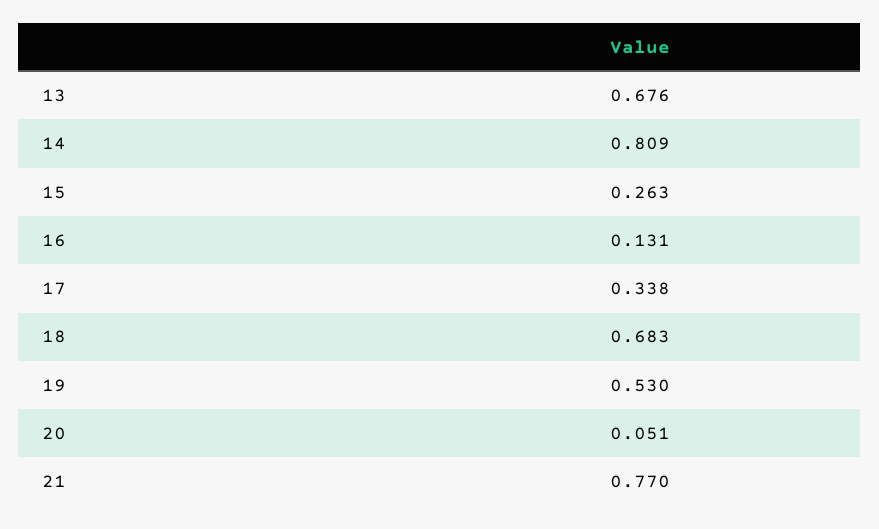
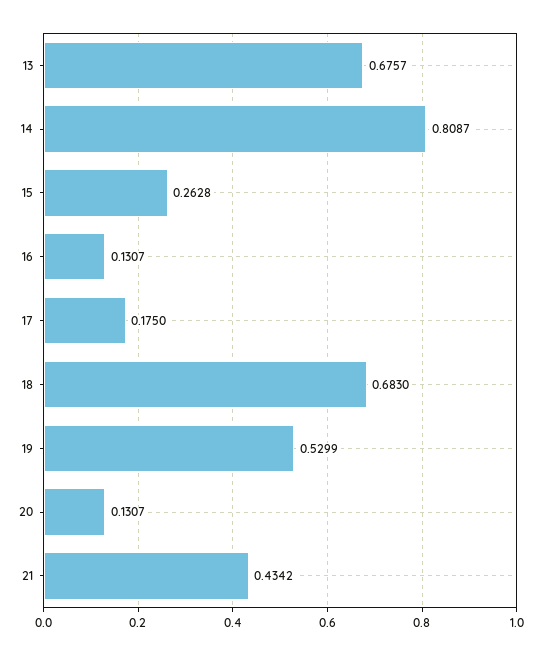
  {
    "13": 0.6757,
    "14": 0.8087,
    "15": 0.2628,
    "16": 0.1307,
-   "17": 0.338,
+   "17": 0.175,
    "18": 0.683,
    "19": 0.5299,
-   "20": 0.051,
+   "20": 0.1307,
-   "21": 0.77
+   "21": 0.4342
  }

